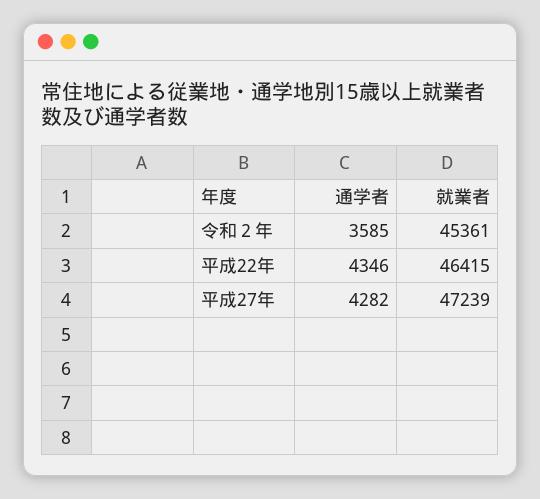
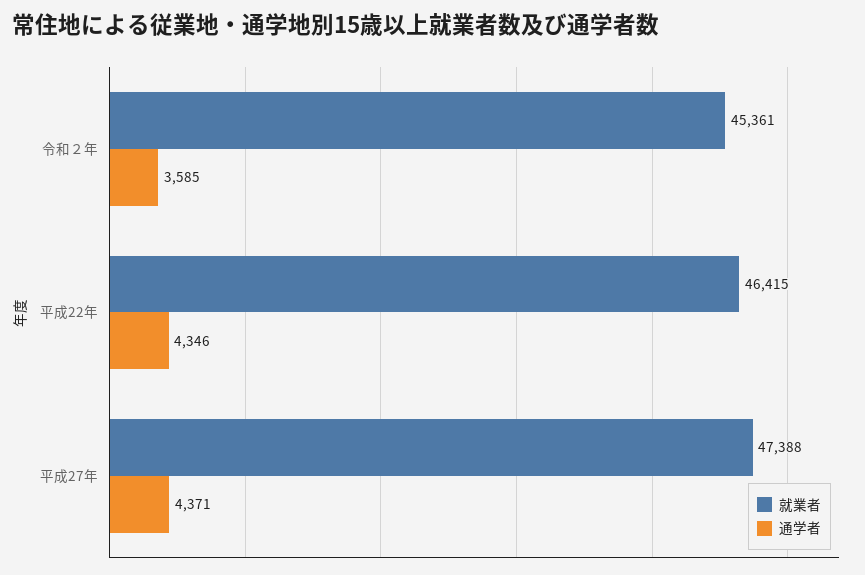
  {
    "通学者": {
      "令和２年": 3585,
      "平成22年": 4346,
-     "平成27年": 4282
+     "平成27年": 4371
    },
    "就業者": {
      "令和２年": 45361,
      "平成22年": 46415,
-     "平成27年": 47239
+     "平成27年": 47388
    }
  }

